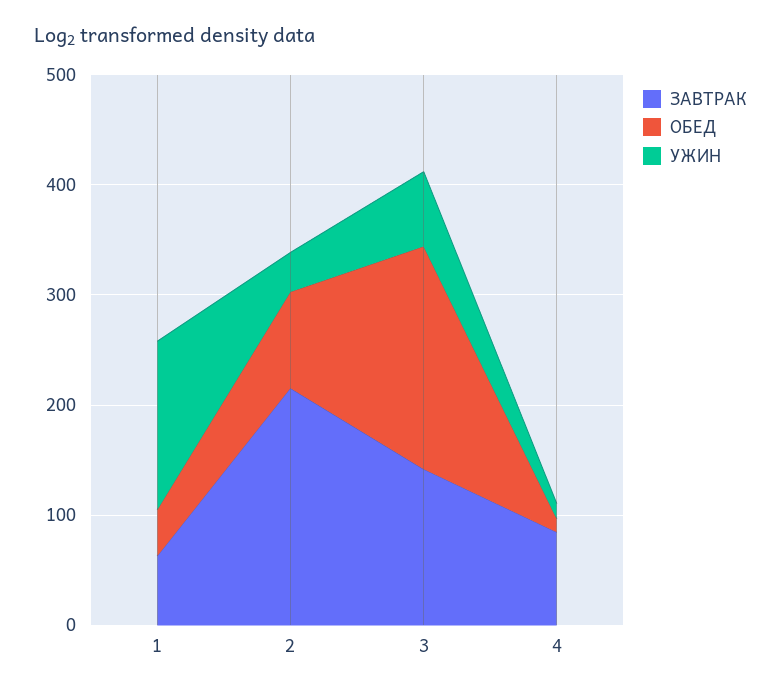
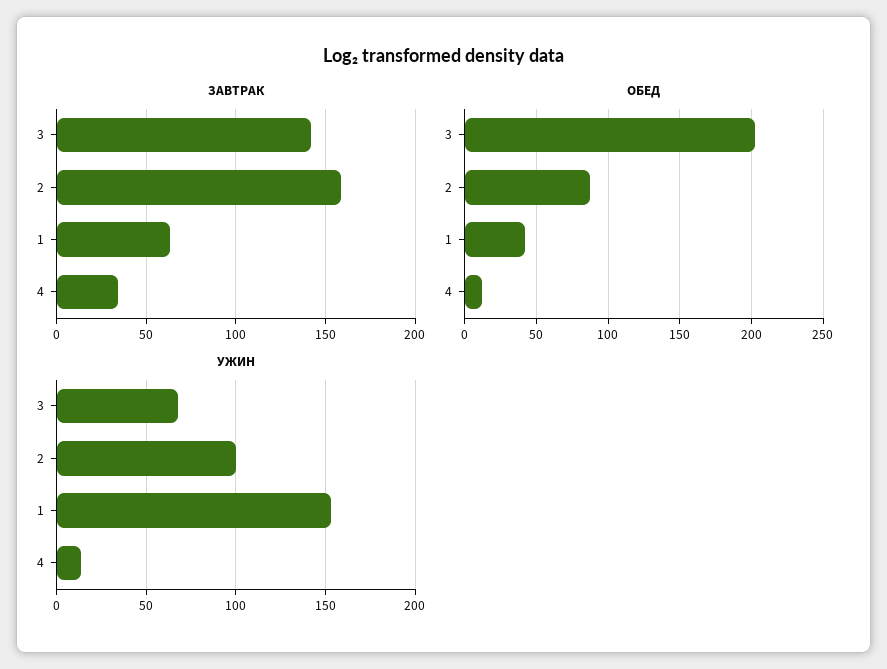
  {
    "ЗАВТРАК": {
      "1": 65,
-     "2": 220,
+     "2": 160,
      "3": 140,
-     "4": 80
+     "4": 35
    },
    "ОБЕД": {
      "1": 40,
      "2": 85,
      "3": 200,
      "4": 10
    },
    "УЖИН": {
      "1": 155,
-     "2": 40,
+     "2": 100,
      "3": 70,
      "4": 15
    }
  }

